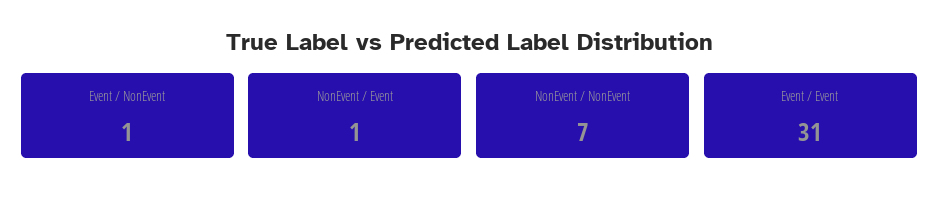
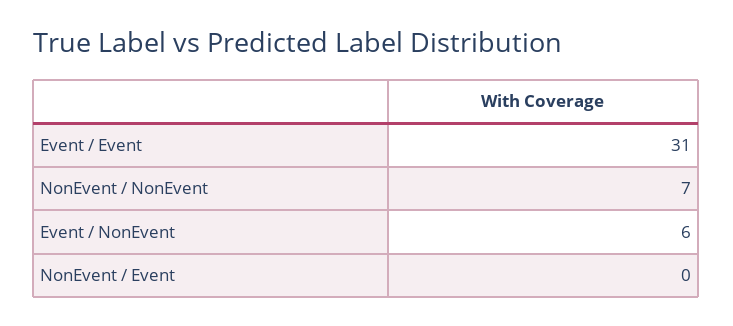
  {
-   "Event / NonEvent": 1,
+   "Event / NonEvent": 6,
-   "NonEvent / Event": 1,
+   "NonEvent / Event": 0,
    "NonEvent / NonEvent": 7,
    "Event / Event": 31
  }

